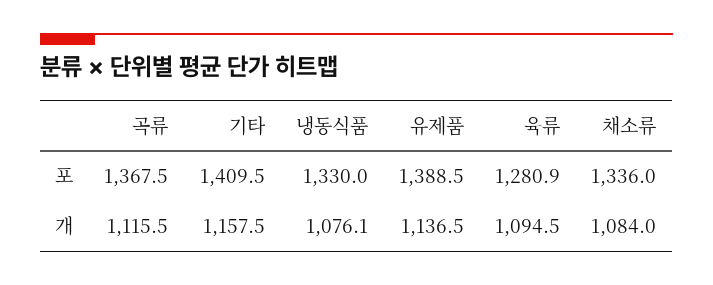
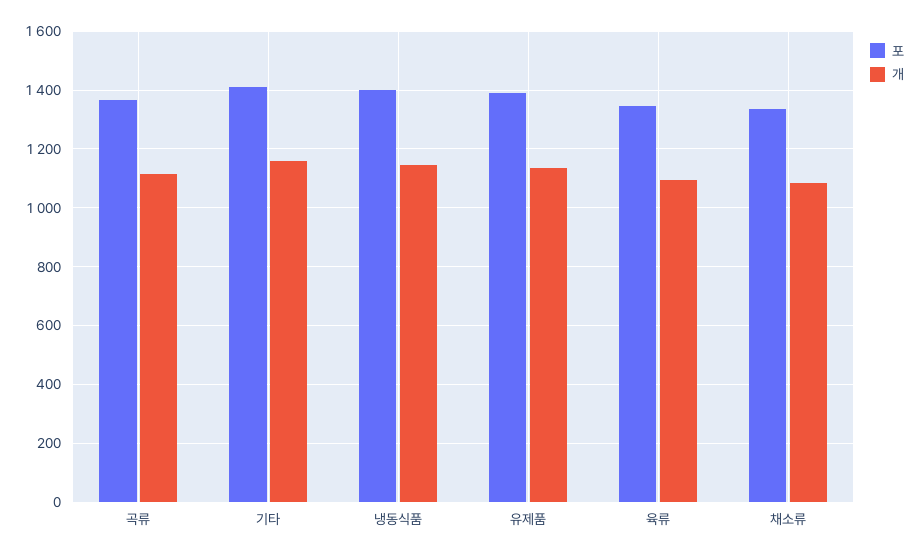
  {
    "포": {
      "곡류": 1367.5,
      "기타": 1409.5,
-     "냉동식품": 1330,
+     "냉동식품": 1400,
      "유제품": 1388.5,
-     "육류": 1280.9,
+     "육류": 1350,
      "채소류": 1336
    },
    "개": {
      "곡류": 1115.5,
      "기타": 1157.5,
-     "냉동식품": 1076.1,
+     "냉동식품": 1150,
      "유제품": 1136.5,
      "육류": 1094.5,
      "채소류": 1084
    }
  }

